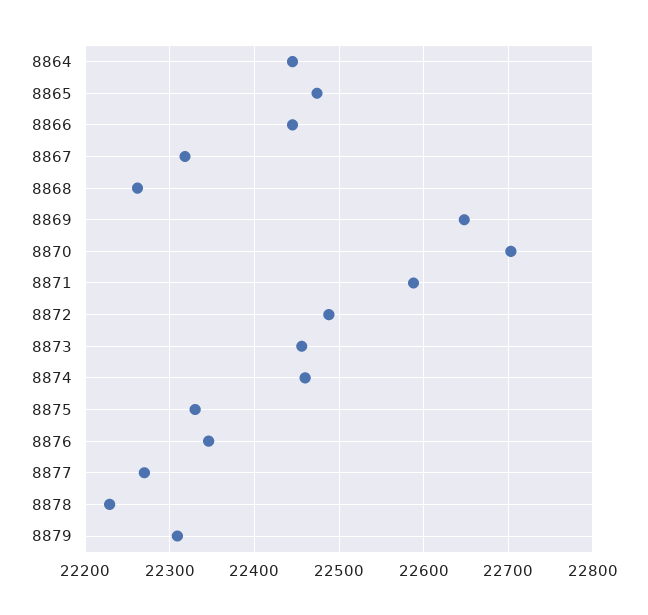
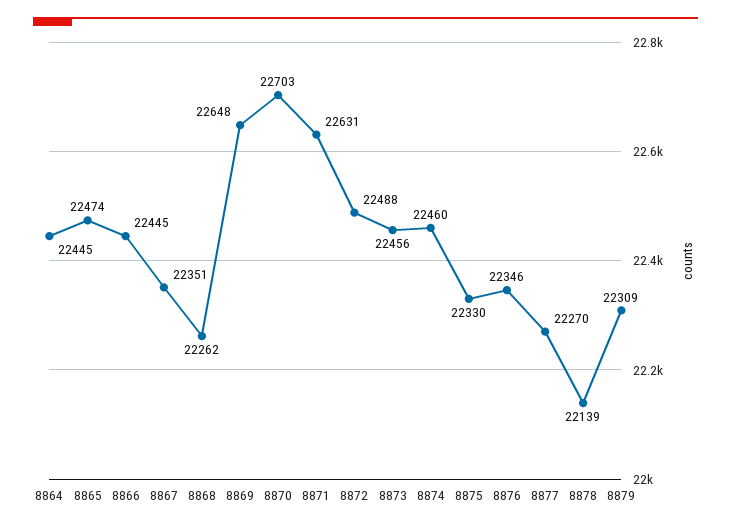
  {
    "8864": 22445,
    "8865": 22474,
    "8866": 22445,
-   "8867": 22320,
+   "8867": 22351,
    "8868": 22262,
    "8869": 22648,
    "8870": 22703,
-   "8871": 22590,
+   "8871": 22631,
    "8872": 22488,
    "8873": 22456,
    "8874": 22460,
    "8875": 22330,
    "8876": 22346,
    "8877": 22270,
-   "8878": 22230,
+   "8878": 22139,
    "8879": 22309
  }

